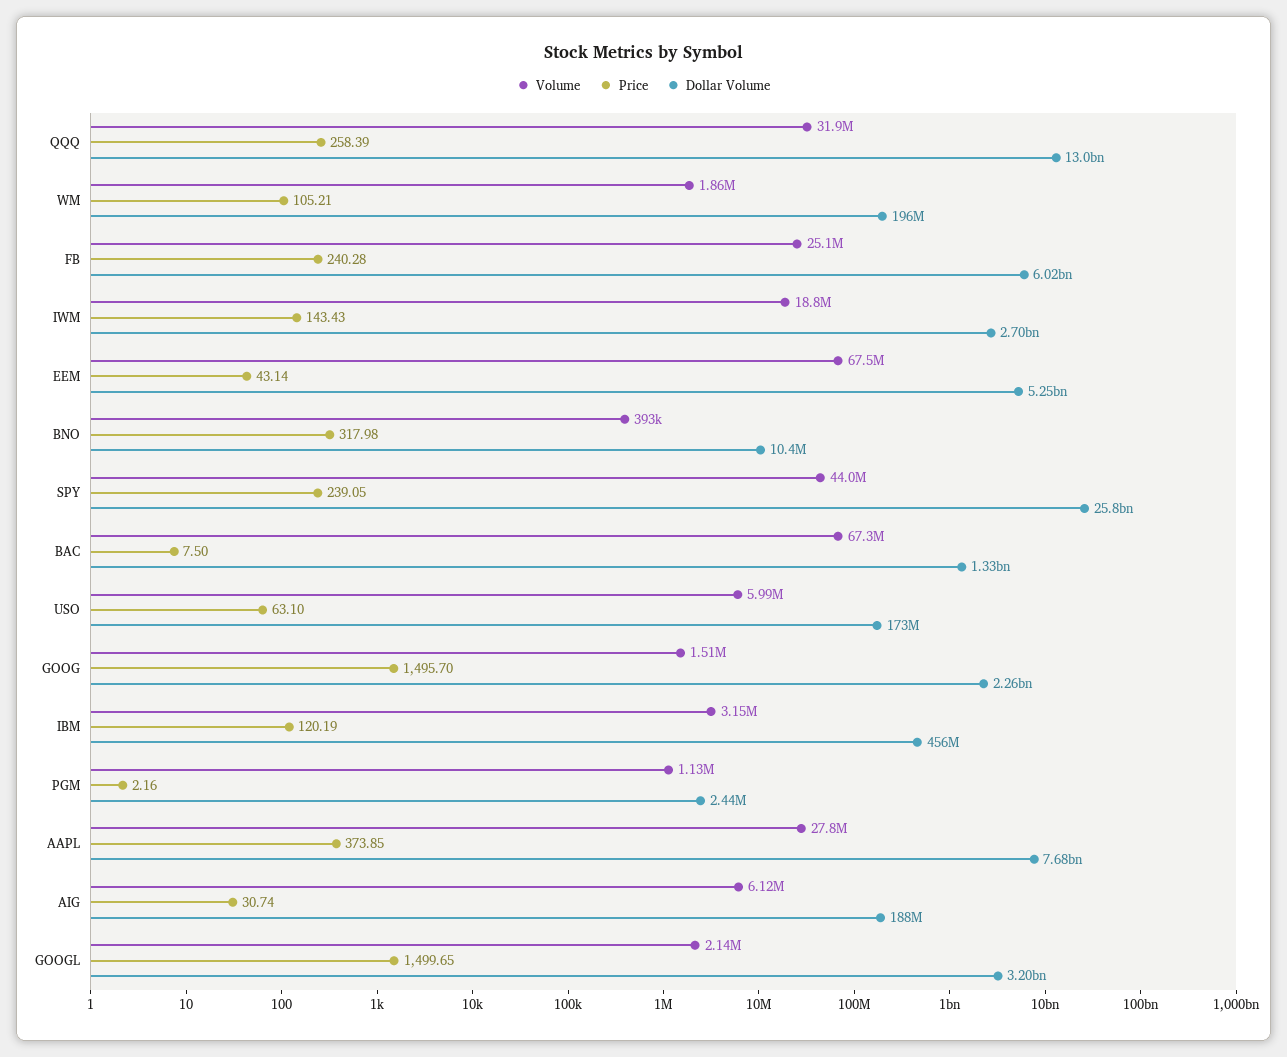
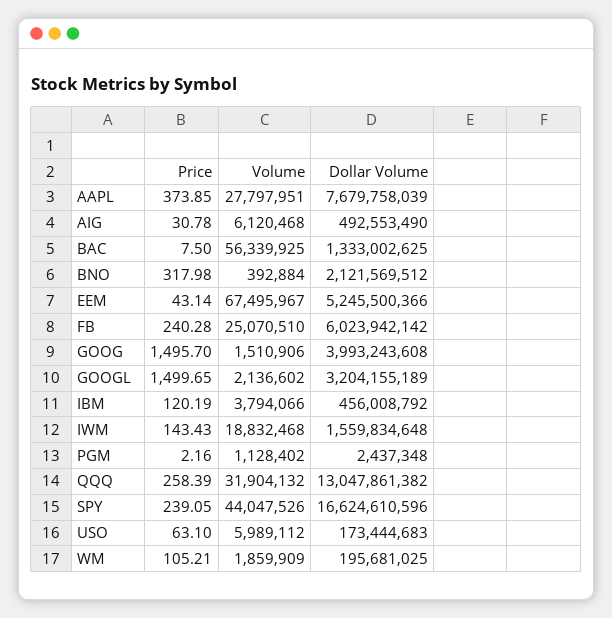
  {
    "Volume": {
      "QQQ": 31904132,
      "WM": 1859909,
      "FB": 25070510,
      "IWM": 18832468,
      "EEM": 67495967,
      "BNO": 392884,
      "SPY": 44047526,
-     "BAC": 67300000,
+     "BAC": 56339925,
      "USO": 5989112,
      "GOOG": 1510906,
-     "IBM": 3150000,
+     "IBM": 3794066,
      "PGM": 1128402,
      "AAPL": 27797951,
      "AIG": 6120468,
      "GOOGL": 2136602
    },
    "Price": {
      "QQQ": 258.39,
      "WM": 105.21,
      "FB": 240.28,
      "IWM": 143.43,
      "EEM": 43.14,
      "BNO": 317.98,
      "SPY": 239.05,
      "BAC": 7.5,
      "USO": 63.1,
      "GOOG": 1495.7,
      "IBM": 120.19,
      "PGM": 2.16,
      "AAPL": 373.85,
-     "AIG": 30.74,
+     "AIG": 30.78,
      "GOOGL": 1499.65
    },
    "Dollar Volume": {
      "QQQ": 13047861382,
      "WM": 195681025,
      "FB": 6023942142,
-     "IWM": 2700000000,
+     "IWM": 1559834648,
      "EEM": 5245500366,
-     "BNO": 10400000,
+     "BNO": 2121569512,
-     "SPY": 25800000000,
+     "SPY": 16624610596,
      "BAC": 1333002625,
      "USO": 173444683,
-     "GOOG": 2260000000,
+     "GOOG": 3993243608,
      "IBM": 456008792,
      "PGM": 2437348,
      "AAPL": 7679758039,
-     "AIG": 188000000,
+     "AIG": 492553490,
      "GOOGL": 3204155189
    }
  }

